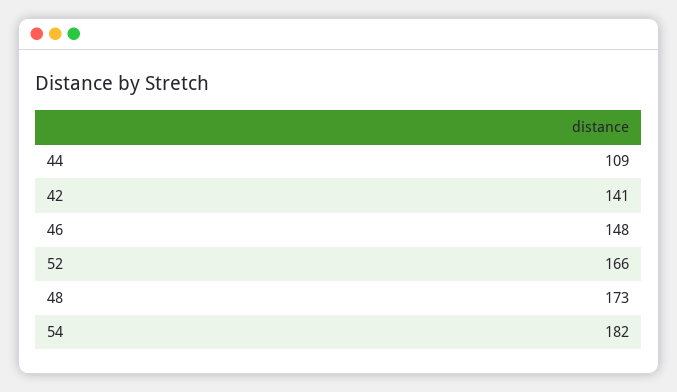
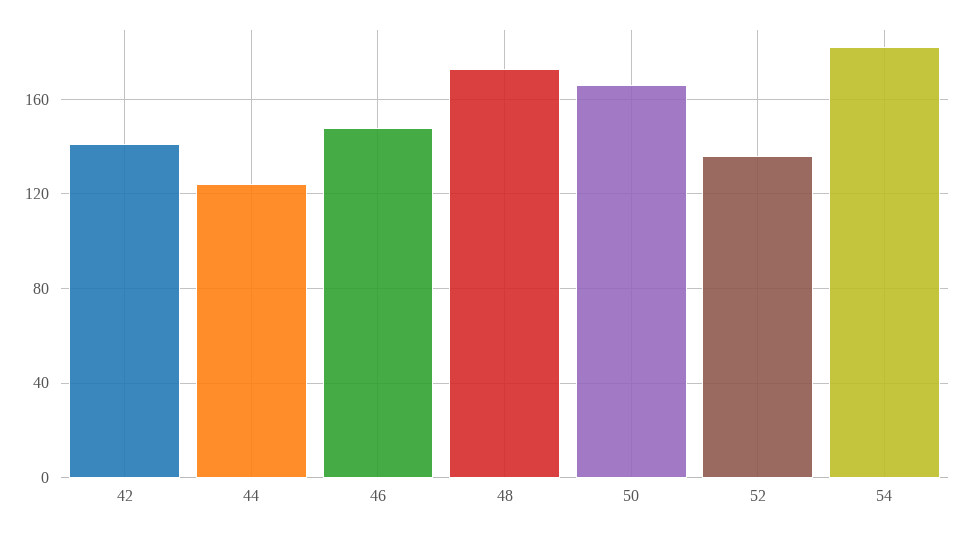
  {
-   "44": 109,
+   "44": 125,
    "42": 141,
    "46": 148,
-   "52": 166,
+   "52": 135,
    "48": 173,
-   "54": 182
+   "54": 182,
+   "50": 165
  }

